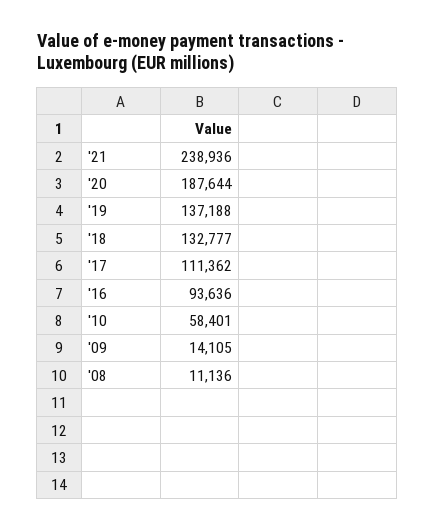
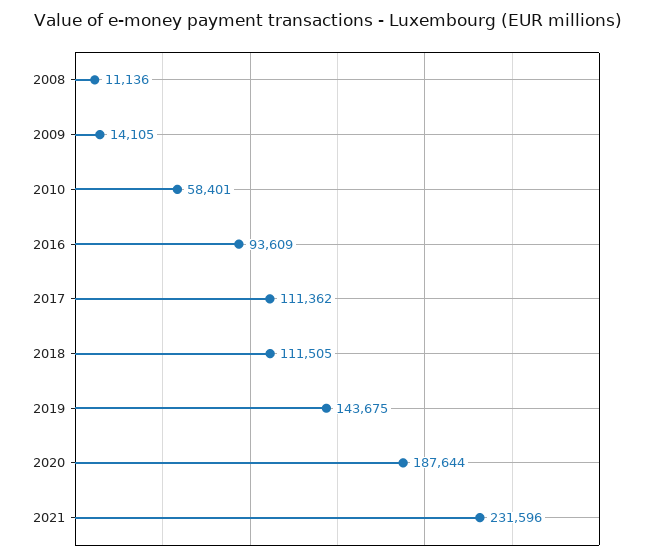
  {
-   "'21": 238936,
+   "'21": 231596,
    "'20": 187644,
-   "'19": 137188,
+   "'19": 143675,
-   "'18": 132777,
+   "'18": 111505,
    "'17": 111362,
-   "'16": 93636,
+   "'16": 93609,
    "'10": 58401,
    "'09": 14105,
    "'08": 11136
  }

